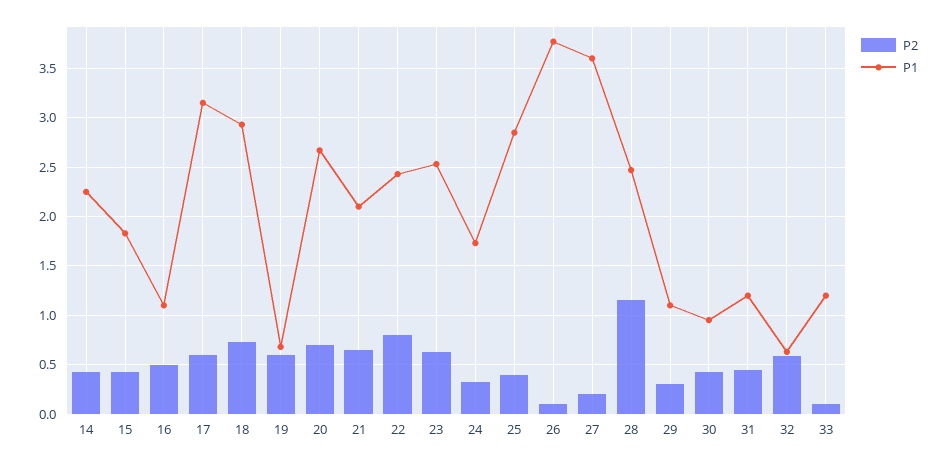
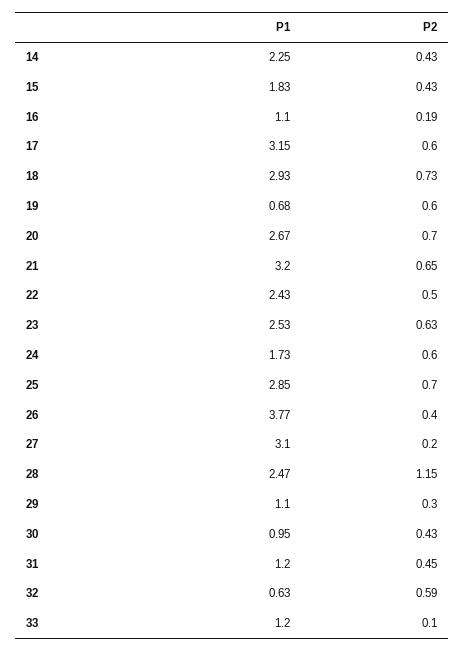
  {
    "P2": {
      "14": 0.43,
      "15": 0.43,
-     "16": 0.5,
+     "16": 0.19,
      "17": 0.6,
      "18": 0.73,
      "19": 0.6,
      "20": 0.7,
      "21": 0.65,
-     "22": 0.8,
+     "22": 0.5,
      "23": 0.63,
-     "24": 0.3,
+     "24": 0.6,
-     "25": 0.4,
+     "25": 0.7,
-     "26": 0.1,
+     "26": 0.4,
      "27": 0.2,
      "28": 1.15,
      "29": 0.3,
      "30": 0.43,
      "31": 0.45,
      "32": 0.59,
      "33": 0.1
    },
    "P1": {
      "14": 2.25,
      "15": 1.83,
      "16": 1.1,
      "17": 3.15,
      "18": 2.93,
      "19": 0.68,
      "20": 2.67,
-     "21": 2.1,
+     "21": 3.2,
      "22": 2.43,
      "23": 2.53,
      "24": 1.73,
      "25": 2.85,
      "26": 3.77,
-     "27": 3.6,
+     "27": 3.1,
      "28": 2.47,
      "29": 1.1,
      "30": 0.95,
      "31": 1.2,
      "32": 0.63,
      "33": 1.2
    }
  }

